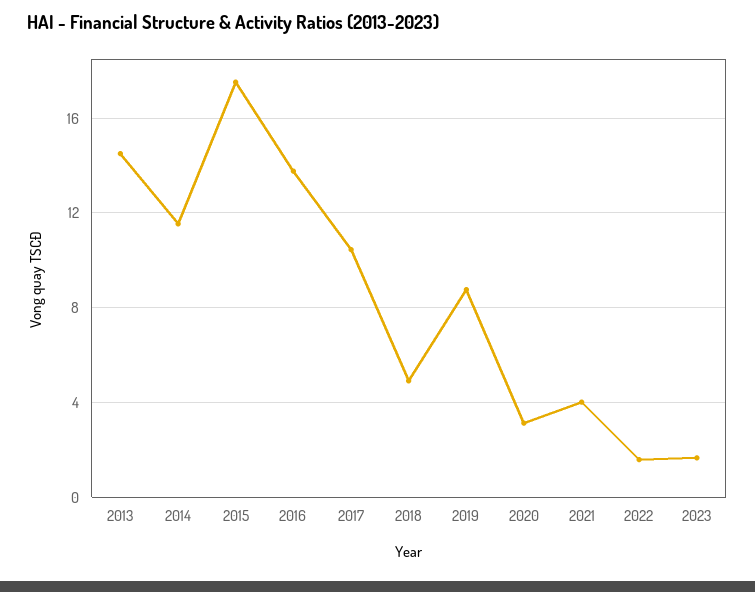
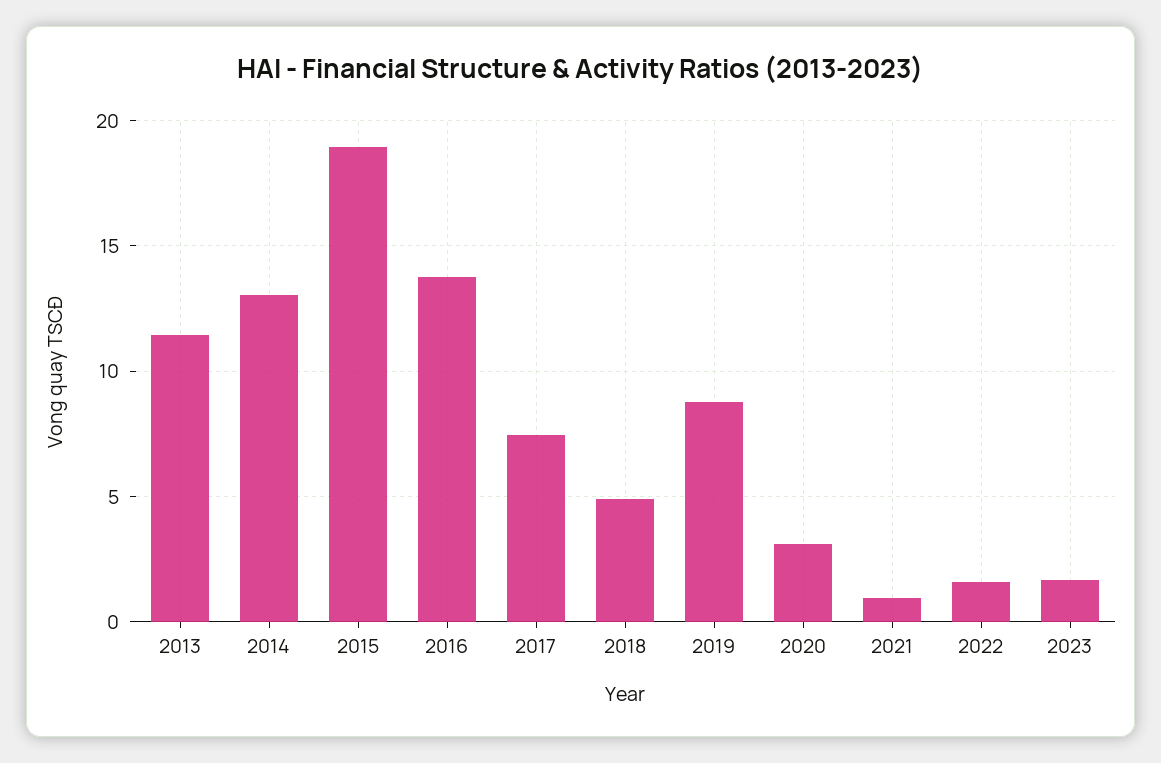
  {
-   "2013": 14.5,
+   "2013": 11.5,
-   "2014": 11.5,
+   "2014": 13,
-   "2015": 17.5,
+   "2015": 19,
    "2016": 14,
-   "2017": 10.5,
+   "2017": 7.5,
    "2018": 5,
    "2019": 9,
    "2020": 3,
-   "2021": 4,
+   "2021": 1,
    "2022": 1.5,
    "2023": 1.5
  }

